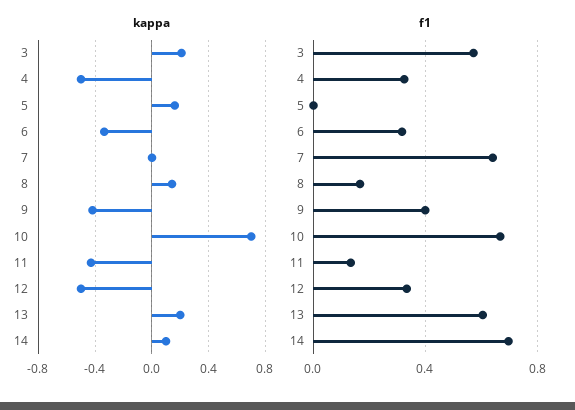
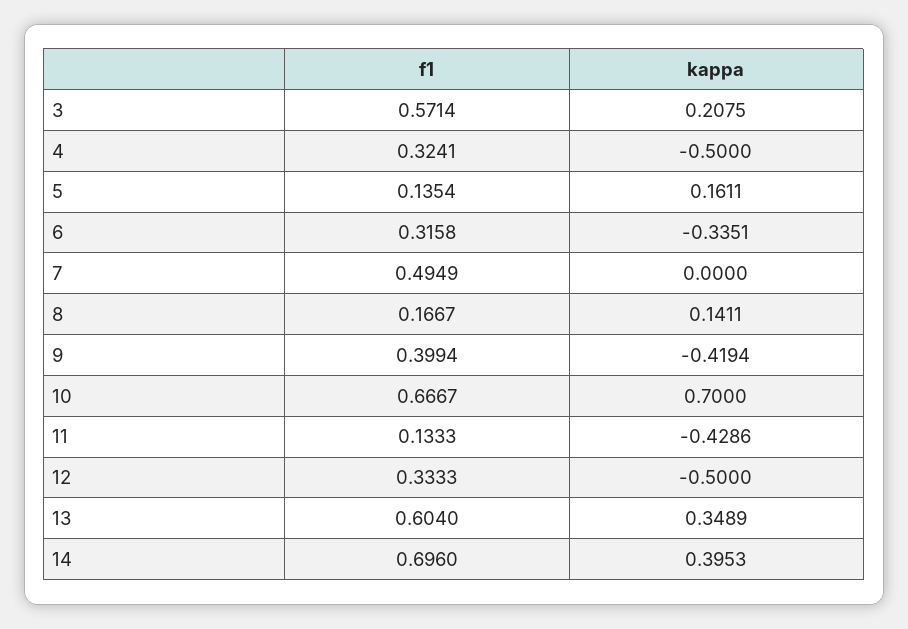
  {
    "kappa": {
      "3": 0.2075,
      "4": -0.5,
      "5": 0.1611,
      "6": -0.3351,
      "7": 0,
      "8": 0.1411,
      "9": -0.4194,
      "10": 0.7,
      "11": -0.4286,
      "12": -0.5,
-     "13": 0.2,
+     "13": 0.3489,
-     "14": 0.1
+     "14": 0.3953
    },
    "f1": {
      "3": 0.5714,
      "4": 0.3241,
-     "5": 0,
+     "5": 0.1354,
      "6": 0.3158,
-     "7": 0.65,
+     "7": 0.4949,
      "8": 0.1667,
      "9": 0.3994,
      "10": 0.6667,
      "11": 0.1333,
      "12": 0.3333,
      "13": 0.604,
      "14": 0.696
    }
  }

